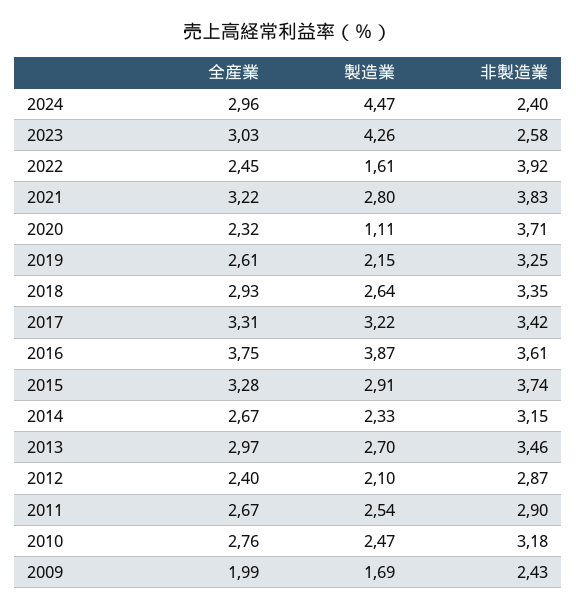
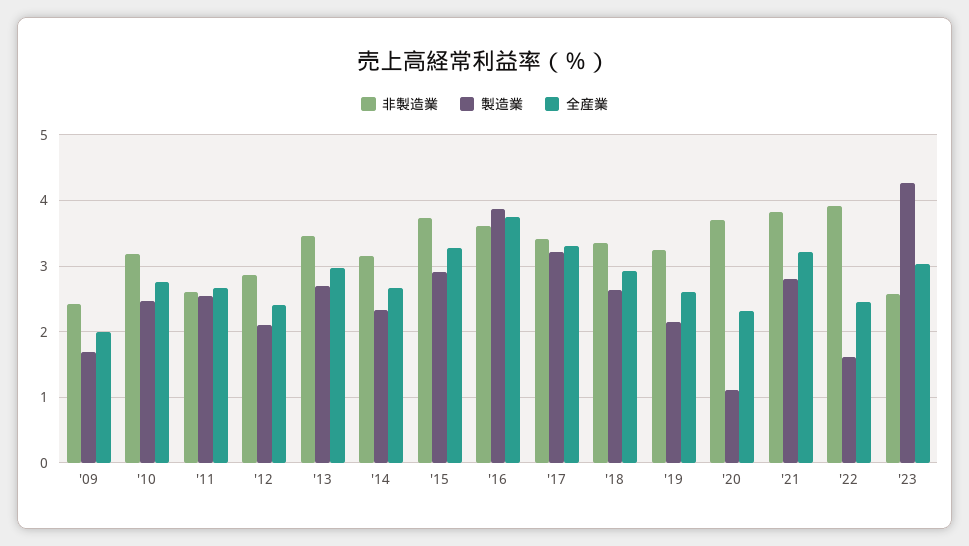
  {
    "全産業": {
-     "2024": 2.96,
      "2023": 3.03,
      "2022": 2.45,
      "2021": 3.22,
      "2020": 2.32,
      "2019": 2.61,
      "2018": 2.93,
      "2017": 3.31,
      "2016": 3.75,
      "2015": 3.28,
      "2014": 2.67,
      "2013": 2.97,
      "2012": 2.4,
      "2011": 2.67,
      "2010": 2.76,
      "2009": 1.99
    },
    "製造業": {
-     "2024": 4.47,
      "2023": 4.26,
      "2022": 1.61,
      "2021": 2.8,
      "2020": 1.11,
      "2019": 2.15,
      "2018": 2.64,
      "2017": 3.22,
      "2016": 3.87,
      "2015": 2.91,
      "2014": 2.33,
      "2013": 2.7,
      "2012": 2.1,
      "2011": 2.54,
      "2010": 2.47,
      "2009": 1.69
    },
    "非製造業": {
-     "2024": 2.4,
      "2023": 2.58,
      "2022": 3.92,
      "2021": 3.83,
      "2020": 3.71,
      "2019": 3.25,
      "2018": 3.35,
      "2017": 3.42,
      "2016": 3.61,
      "2015": 3.74,
      "2014": 3.15,
      "2013": 3.46,
      "2012": 2.87,
-     "2011": 2.9,
+     "2011": 2.6,
      "2010": 3.18,
      "2009": 2.43
    }
  }

